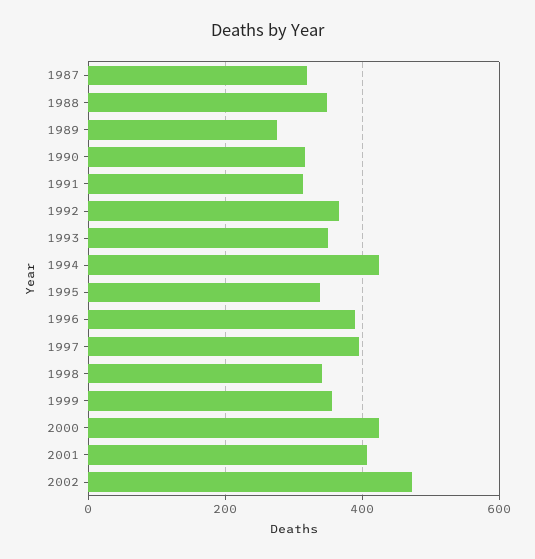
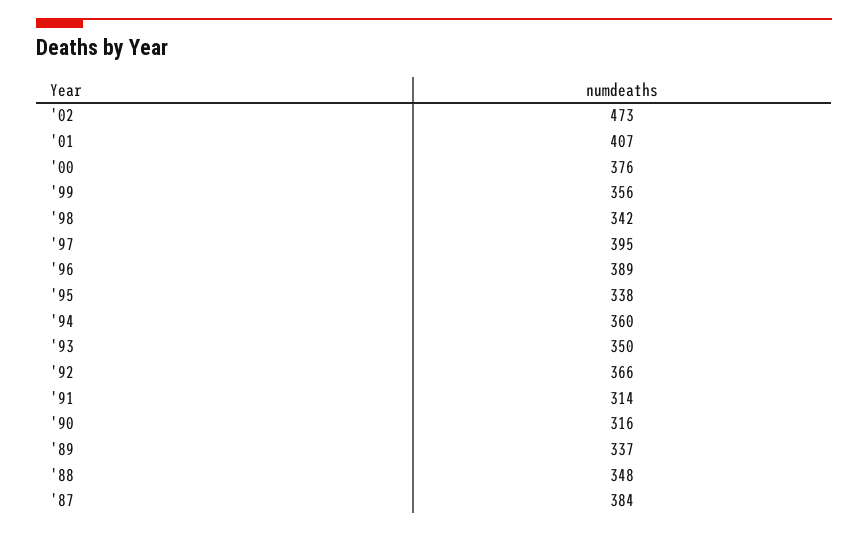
  {
-   "1987": 320,
+   "1987": 384,
    "1988": 348,
-   "1989": 280,
+   "1989": 337,
    "1990": 316,
    "1991": 314,
    "1992": 366,
    "1993": 350,
-   "1994": 420,
+   "1994": 360,
    "1995": 338,
    "1996": 389,
    "1997": 395,
    "1998": 342,
    "1999": 356,
-   "2000": 420,
+   "2000": 376,
    "2001": 407,
    "2002": 473
  }

